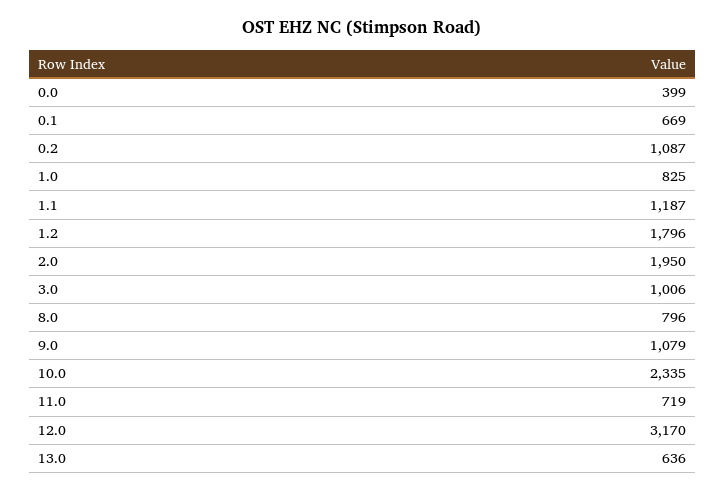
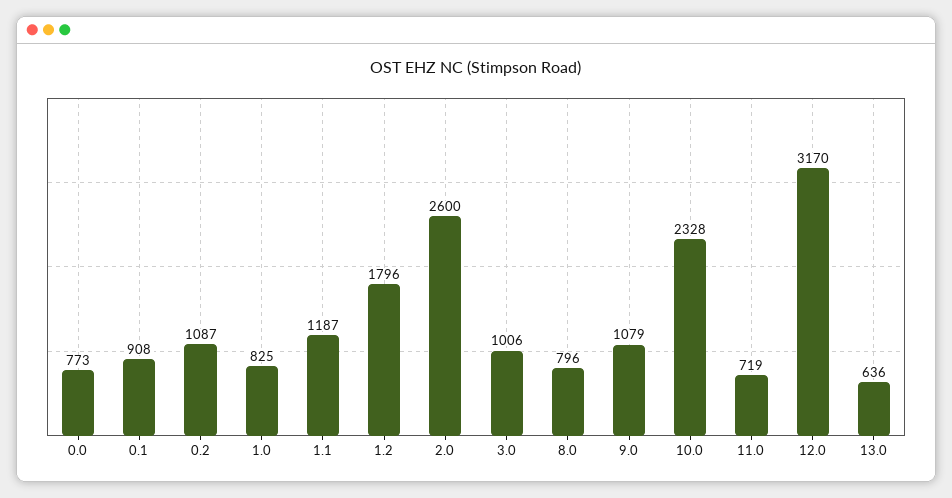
  {
-   "0.0": 399,
+   "0.0": 773,
-   "0.1": 669,
+   "0.1": 908,
    "0.2": 1087,
    "1.0": 825,
    "1.1": 1187,
    "1.2": 1796,
-   "2.0": 1950,
+   "2.0": 2600,
    "3.0": 1006,
    "8.0": 796,
    "9.0": 1079,
-   "10.0": 2335,
+   "10.0": 2328,
    "11.0": 719,
    "12.0": 3170,
    "13.0": 636
  }

